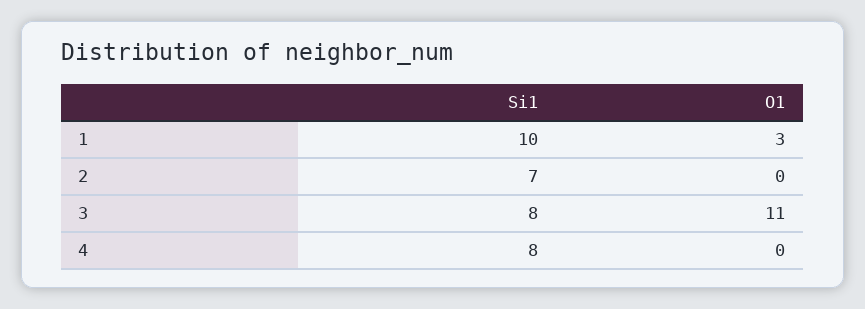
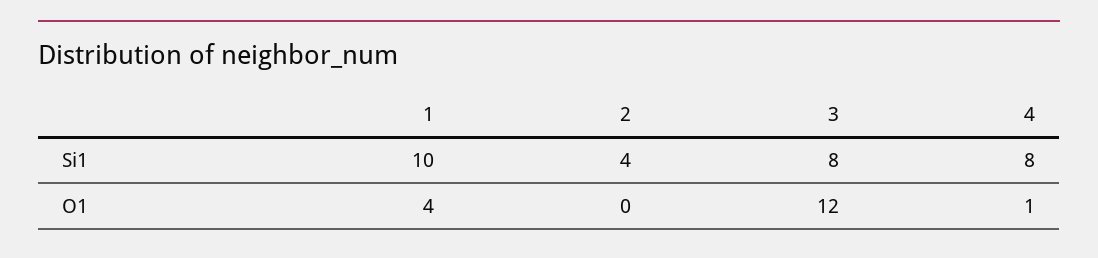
  {
    "Si1": {
      "1": 10,
-     "2": 7,
+     "2": 4,
      "3": 8,
      "4": 8
    },
    "O1": {
-     "1": 3,
+     "1": 4,
      "2": 0,
-     "3": 11,
+     "3": 12,
-     "4": 0
+     "4": 1
    }
  }

